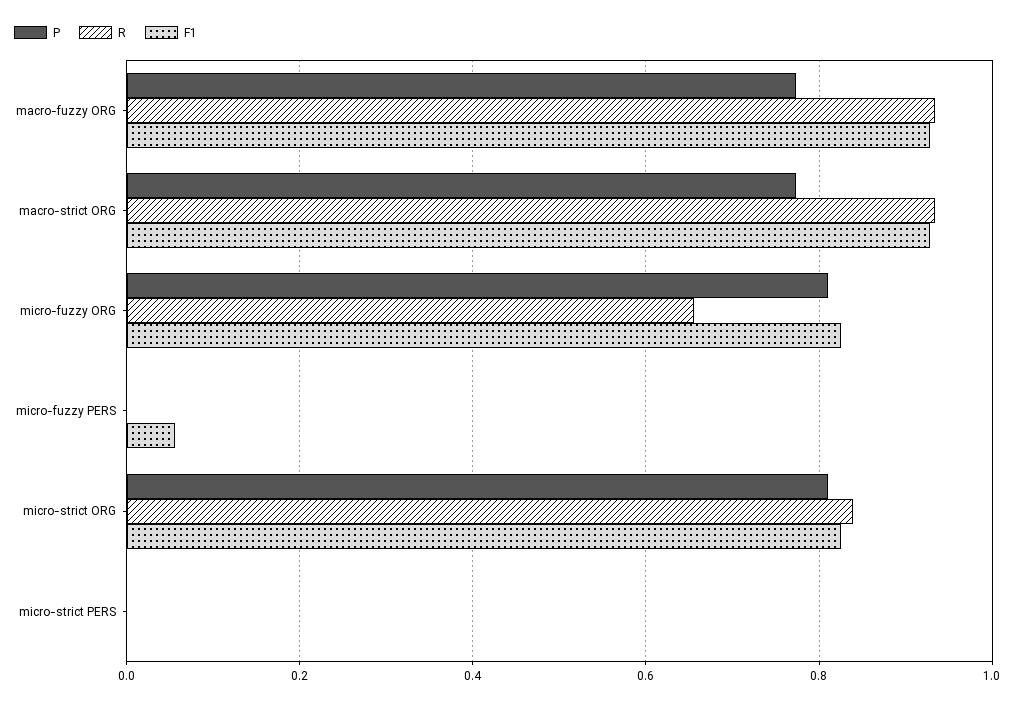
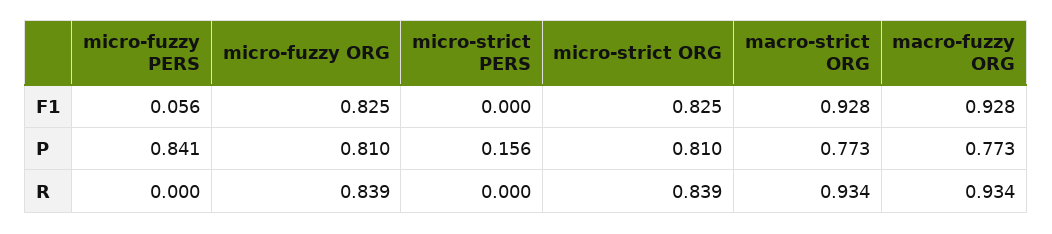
  {
    "P": {
      "macro-fuzzy ORG": 0.773,
      "macro-strict ORG": 0.773,
      "micro-fuzzy ORG": 0.81,
-     "micro-fuzzy PERS": 0,
+     "micro-fuzzy PERS": 0.841,
      "micro-strict ORG": 0.81,
-     "micro-strict PERS": 0
+     "micro-strict PERS": 0.156
    },
    "R": {
      "macro-fuzzy ORG": 0.934,
      "macro-strict ORG": 0.934,
-     "micro-fuzzy ORG": 0.66,
+     "micro-fuzzy ORG": 0.839,
      "micro-fuzzy PERS": 0,
      "micro-strict ORG": 0.839,
      "micro-strict PERS": 0
    },
    "F1": {
      "macro-fuzzy ORG": 0.928,
      "macro-strict ORG": 0.928,
      "micro-fuzzy ORG": 0.825,
      "micro-fuzzy PERS": 0.056,
      "micro-strict ORG": 0.825,
      "micro-strict PERS": 0
    }
  }

